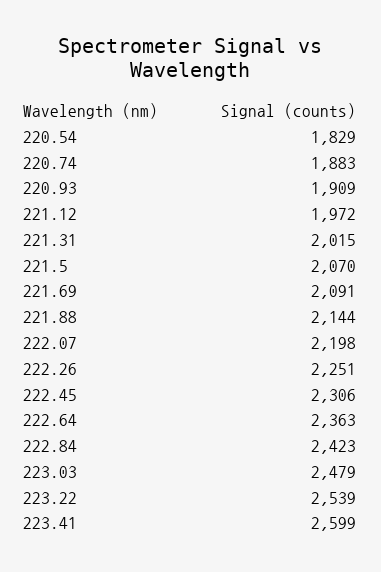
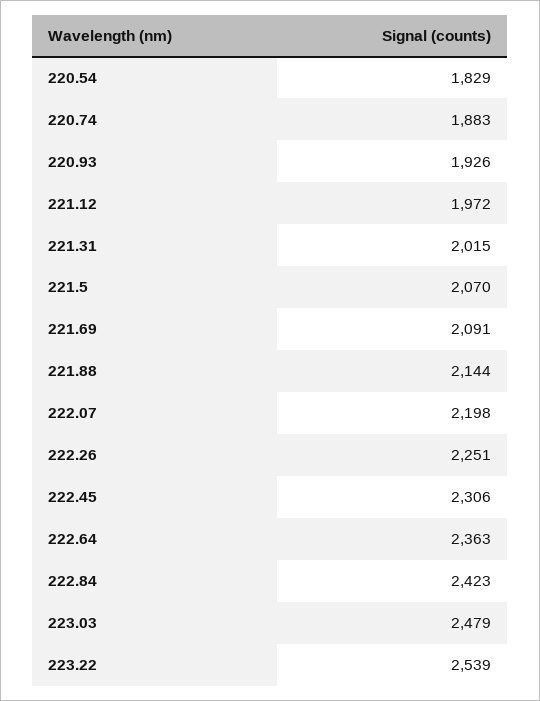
  {
    "220.54": 1829,
    "220.74": 1883,
-   "220.93": 1909,
+   "220.93": 1926,
    "221.12": 1972,
    "221.31": 2015,
    "221.5": 2070,
    "221.69": 2091,
    "221.88": 2144,
    "222.07": 2198,
    "222.26": 2251,
    "222.45": 2306,
    "222.64": 2363,
    "222.84": 2423,
    "223.03": 2479,
-   "223.22": 2539,
+   "223.22": 2539
-   "223.41": 2599
  }

